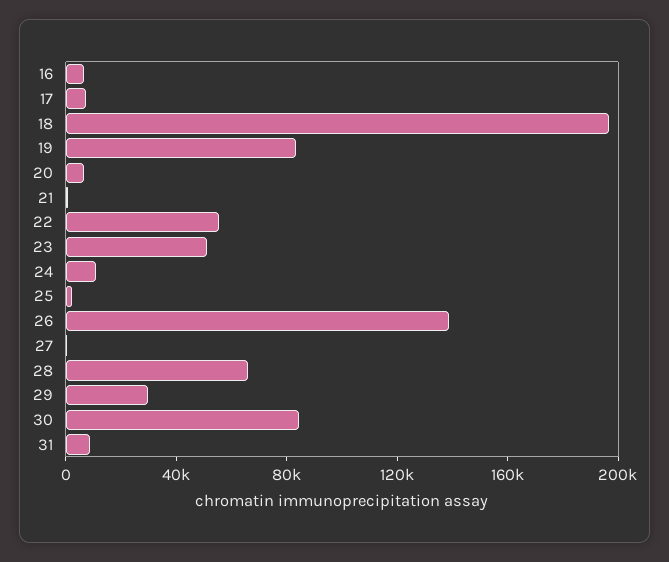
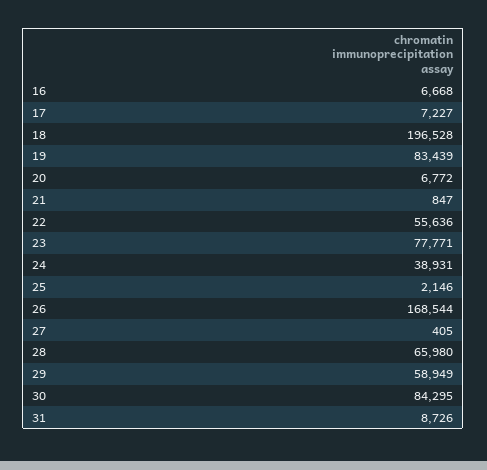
  {
    "16": 6668,
    "17": 7227,
    "18": 196528,
    "19": 83439,
    "20": 6772,
    "21": 847,
    "22": 55636,
-   "23": 50000,
+   "23": 77771,
-   "24": 10000,
+   "24": 38931,
    "25": 2146,
-   "26": 140000,
+   "26": 168544,
    "27": 405,
    "28": 65980,
-   "29": 30000,
+   "29": 58949,
    "30": 84295,
    "31": 8726
  }

